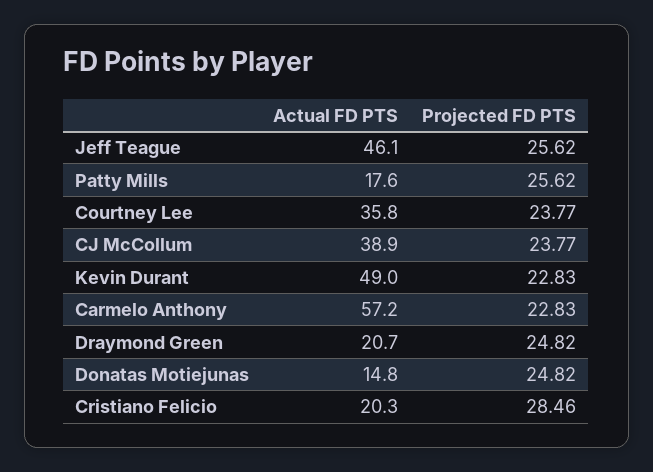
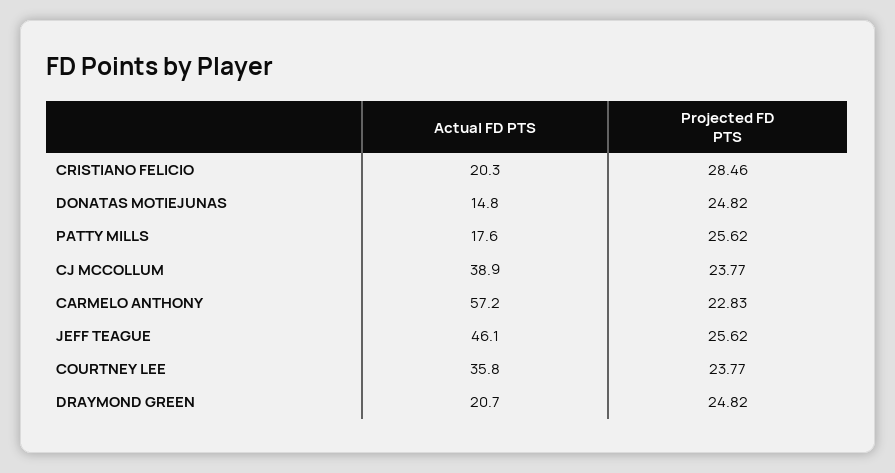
  {
    "Actual FD PTS": {
      "Jeff Teague": 46.1,
      "Patty Mills": 17.6,
      "Courtney Lee": 35.8,
      "CJ McCollum": 38.9,
-     "Kevin Durant": 49,
      "Carmelo Anthony": 57.2,
      "Draymond Green": 20.7,
      "Donatas Motiejunas": 14.8,
      "Cristiano Felicio": 20.3
    },
    "Projected FD PTS": {
      "Jeff Teague": 25.62,
      "Patty Mills": 25.62,
      "Courtney Lee": 23.77,
      "CJ McCollum": 23.77,
-     "Kevin Durant": 22.83,
      "Carmelo Anthony": 22.83,
      "Draymond Green": 24.82,
      "Donatas Motiejunas": 24.82,
      "Cristiano Felicio": 28.46
    }
  }

